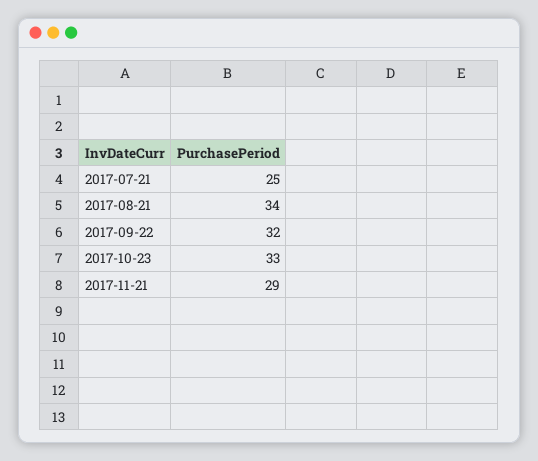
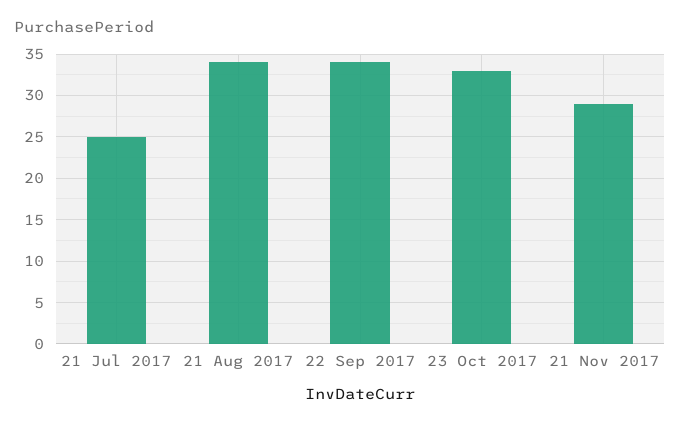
  {
    "2017-07-21": 25,
    "2017-08-21": 34,
-   "2017-09-22": 32,
+   "2017-09-22": 34,
    "2017-10-23": 33,
    "2017-11-21": 29
  }

